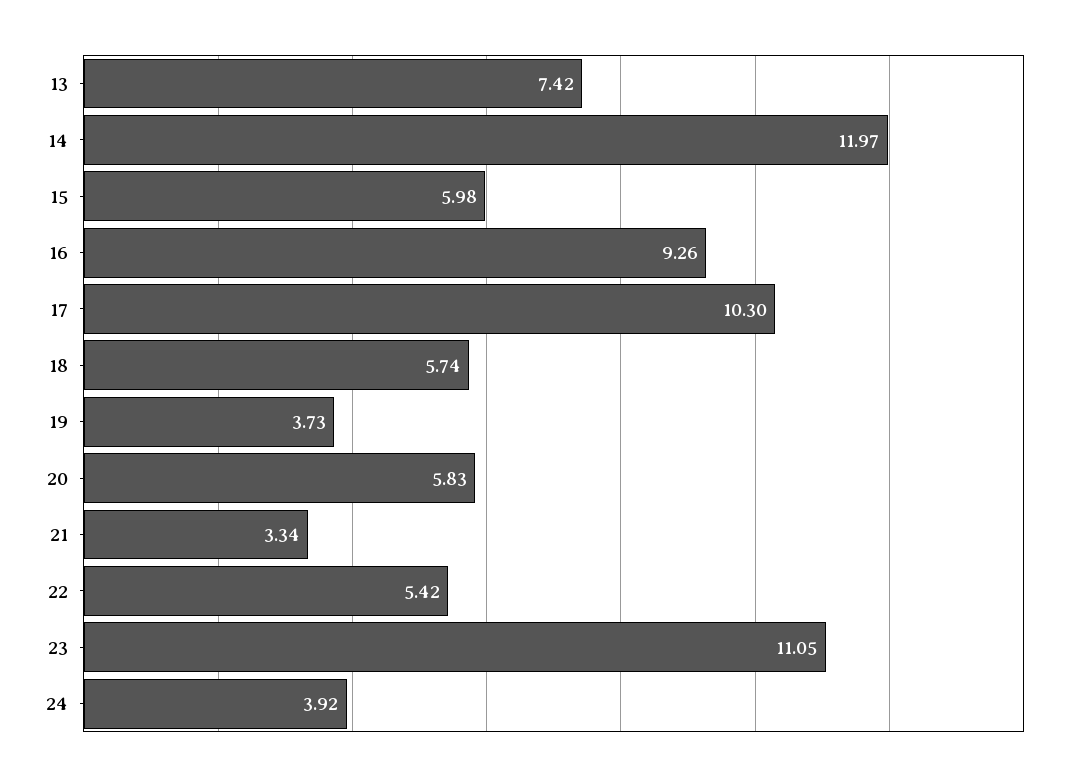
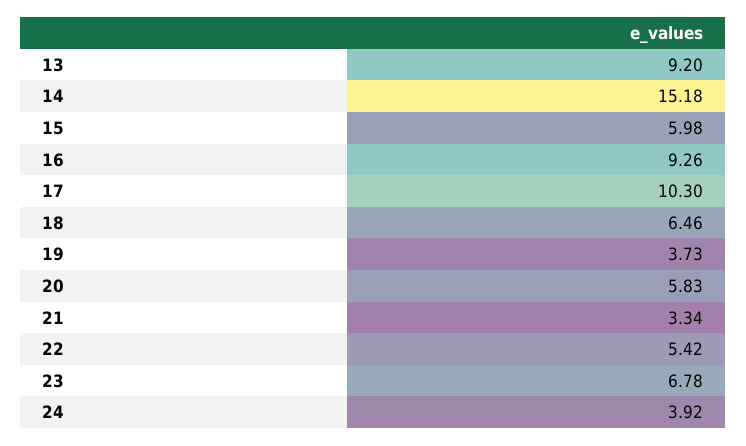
  {
-   "13": 7.42,
+   "13": 9.2,
-   "14": 11.97,
+   "14": 15.18,
    "15": 5.98,
    "16": 9.26,
    "17": 10.3,
-   "18": 5.74,
+   "18": 6.46,
    "19": 3.73,
    "20": 5.83,
    "21": 3.34,
    "22": 5.42,
-   "23": 11.05,
+   "23": 6.78,
    "24": 3.92
  }

